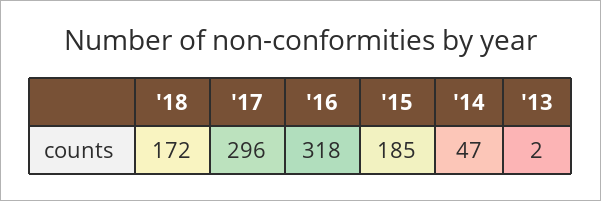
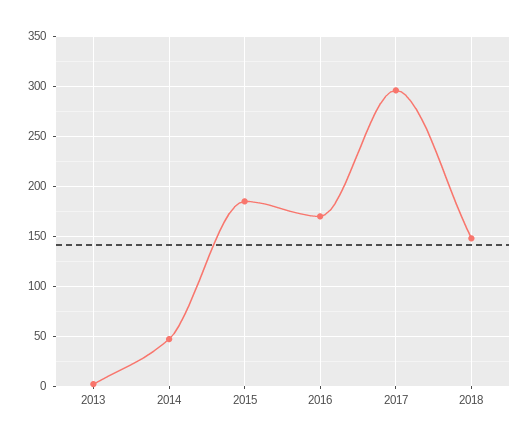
  {
-   "'18": 172,
+   "'18": 150,
    "'17": 296,
-   "'16": 318,
+   "'16": 170,
    "'15": 185,
    "'14": 47,
    "'13": 2
  }

